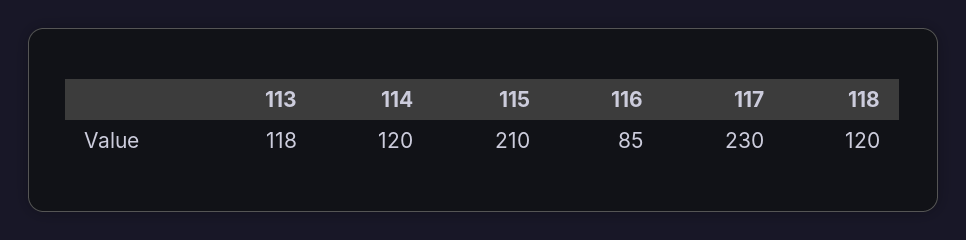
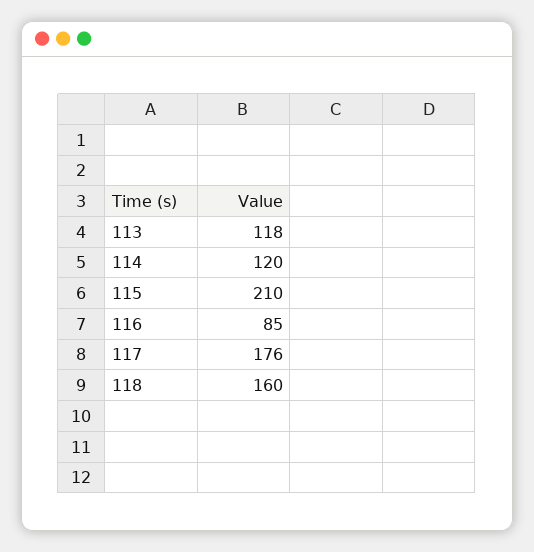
  {
    "113": 118,
    "114": 120,
    "115": 210,
    "116": 85,
-   "117": 230,
+   "117": 176,
-   "118": 120
+   "118": 160
  }

